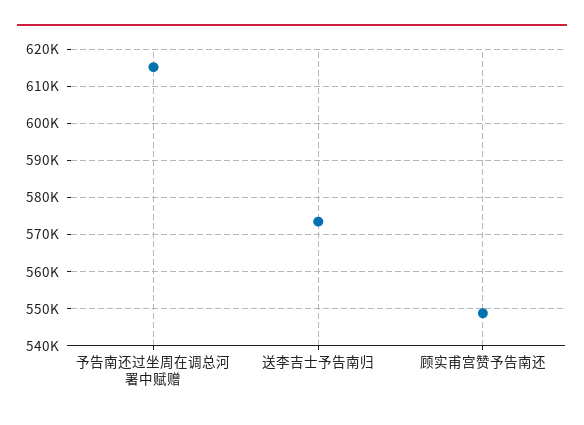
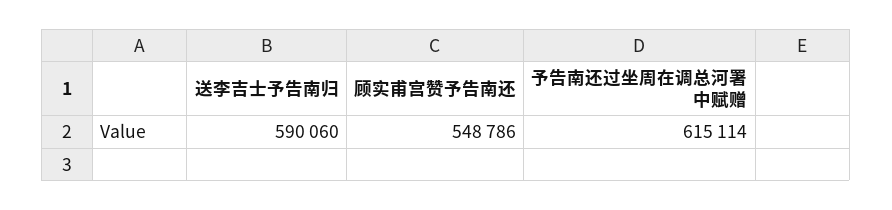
  {
    "予告南还过坐周在调总河署中赋赠": 615114,
-   "送李吉士予告南归": 574000,
+   "送李吉士予告南归": 590060,
    "顾实甫宫赞予告南还": 548786
  }

